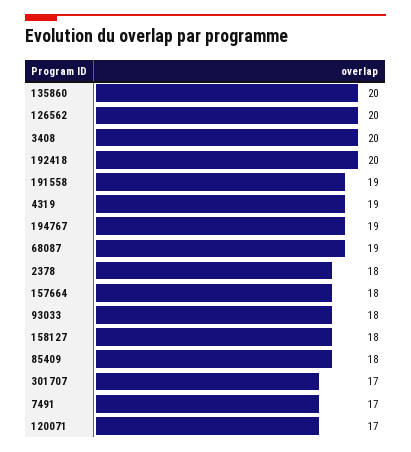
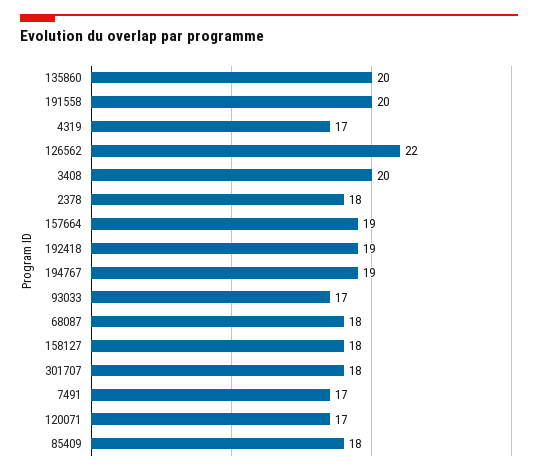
  {
    "135860": 20,
-   "126562": 20,
+   "126562": 22,
    "3408": 20,
-   "192418": 20,
+   "192418": 19,
-   "191558": 19,
+   "191558": 20,
-   "4319": 19,
+   "4319": 17,
    "194767": 19,
-   "68087": 19,
+   "68087": 18,
    "2378": 18,
-   "157664": 18,
+   "157664": 19,
-   "93033": 18,
+   "93033": 17,
    "158127": 18,
    "85409": 18,
-   "301707": 17,
+   "301707": 18,
    "7491": 17,
    "120071": 17
  }

